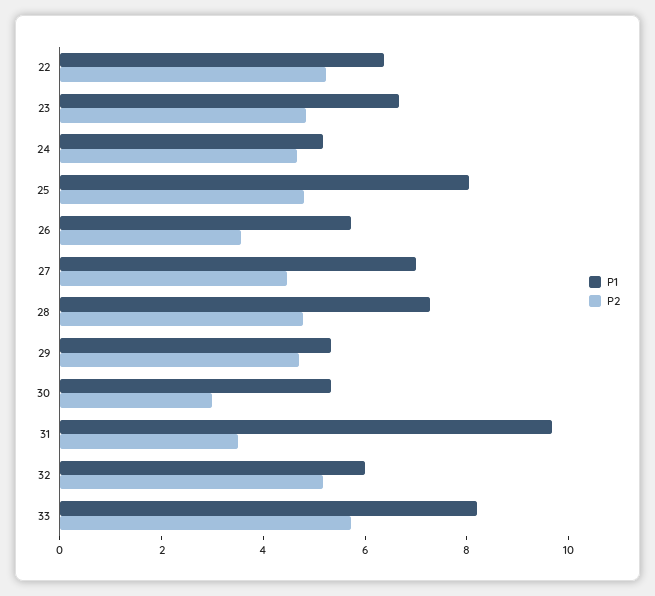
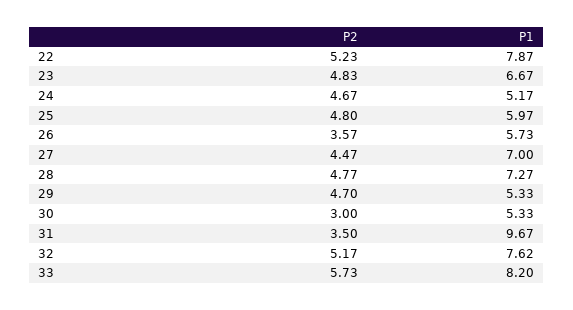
  {
    "P1": {
-     "22": 6.5,
+     "22": 7.87,
      "23": 6.67,
      "24": 5.17,
-     "25": 8,
+     "25": 5.97,
      "26": 5.73,
      "27": 7,
      "28": 7.27,
      "29": 5.33,
      "30": 5.33,
      "31": 9.67,
-     "32": 6,
+     "32": 7.62,
      "33": 8.2
    },
    "P2": {
      "22": 5.23,
      "23": 4.83,
      "24": 4.67,
      "25": 4.8,
      "26": 3.57,
      "27": 4.47,
      "28": 4.77,
      "29": 4.7,
      "30": 3,
      "31": 3.5,
      "32": 5.17,
      "33": 5.73
    }
  }

